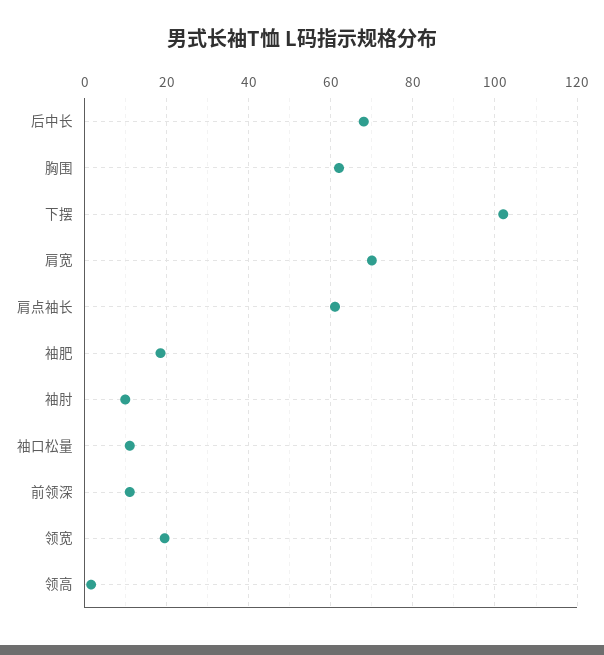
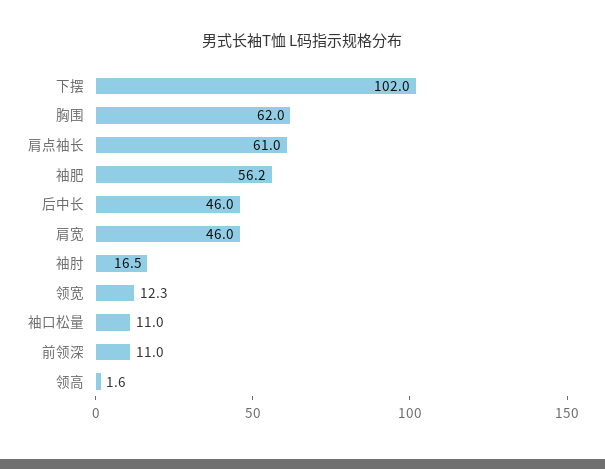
  {
-   "后中长": 68,
+   "后中长": 46,
    "胸围": 62,
    "下摆": 102,
-   "肩宽": 70,
+   "肩宽": 46,
    "肩点袖长": 61,
-   "袖肥": 18,
+   "袖肥": 56.2,
-   "袖肘": 10,
+   "袖肘": 16.5,
    "袖口松量": 11,
    "前领深": 11,
-   "领宽": 20,
+   "领宽": 12.3,
    "领高": 1.6
  }

